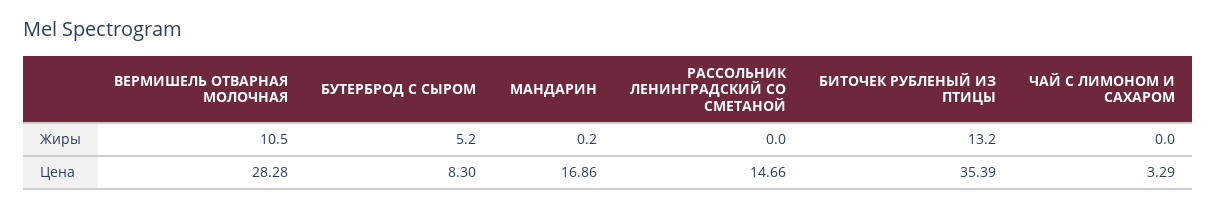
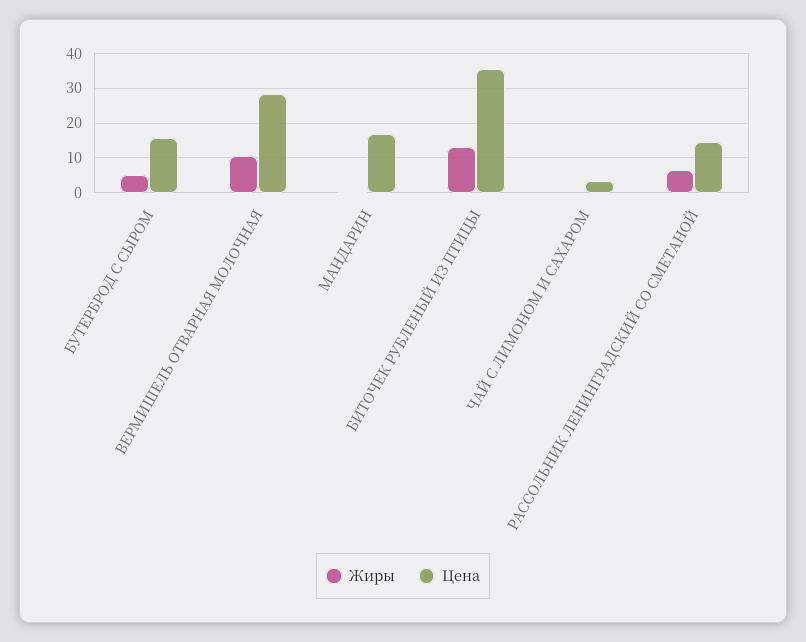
  {
    "Жиры": {
      "ВЕРМИШЕЛЬ ОТВАРНАЯ МОЛОЧНАЯ": 10.5,
      "БУТЕРБРОД С СЫРОМ": 5.2,
      "МАНДАРИН": 0.2,
-     "РАССОЛЬНИК ЛЕНИНГРАДСКИЙ СО СМЕТАНОЙ": 0,
+     "РАССОЛЬНИК ЛЕНИНГРАДСКИЙ СО СМЕТАНОЙ": 6,
      "БИТОЧЕК РУБЛЕНЫЙ ИЗ ПТИЦЫ": 13.2,
      "ЧАЙ С ЛИМОНОМ И САХАРОМ": 0
    },
    "Цена": {
      "ВЕРМИШЕЛЬ ОТВАРНАЯ МОЛОЧНАЯ": 28.28,
-     "БУТЕРБРОД С СЫРОМ": 8.3,
+     "БУТЕРБРОД С СЫРОМ": 16,
      "МАНДАРИН": 16.86,
      "РАССОЛЬНИК ЛЕНИНГРАДСКИЙ СО СМЕТАНОЙ": 14.66,
      "БИТОЧЕК РУБЛЕНЫЙ ИЗ ПТИЦЫ": 35.39,
      "ЧАЙ С ЛИМОНОМ И САХАРОМ": 3.29
    }
  }

